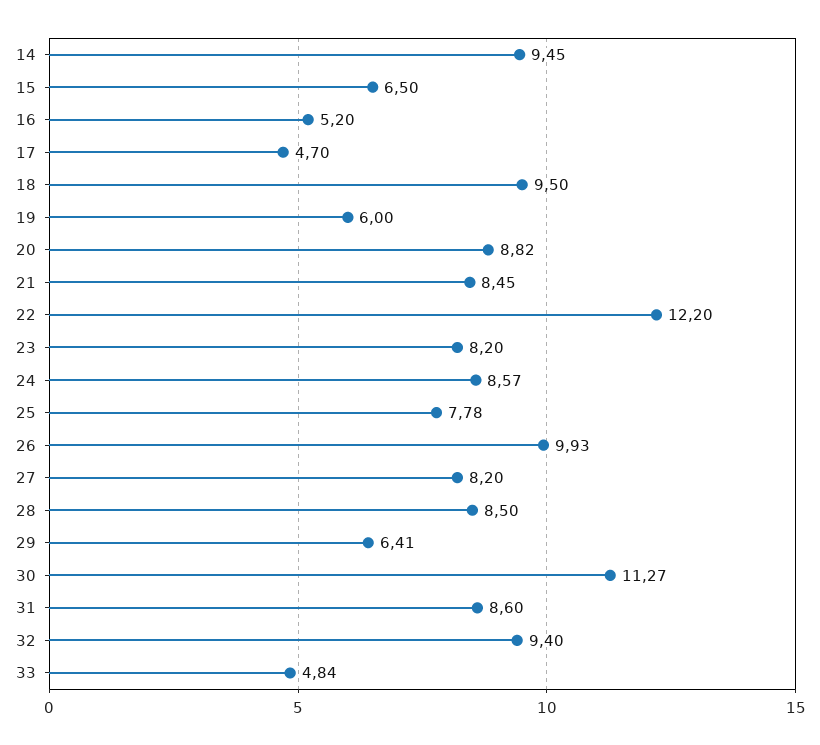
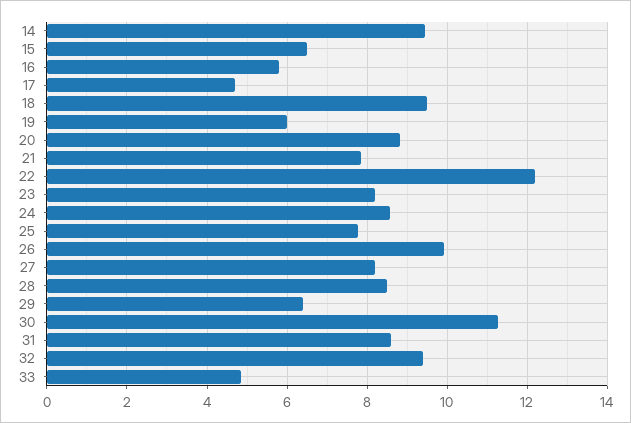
  {
    "14": 9.45,
    "15": 6.5,
-   "16": 5.2,
+   "16": 5.8,
    "17": 4.7,
    "18": 9.5,
    "19": 6,
    "20": 8.82,
-   "21": 8.45,
+   "21": 7.8,
    "22": 12.2,
    "23": 8.2,
    "24": 8.57,
    "25": 7.78,
    "26": 9.93,
    "27": 8.2,
    "28": 8.5,
    "29": 6.41,
    "30": 11.27,
    "31": 8.6,
    "32": 9.4,
    "33": 4.84
  }

